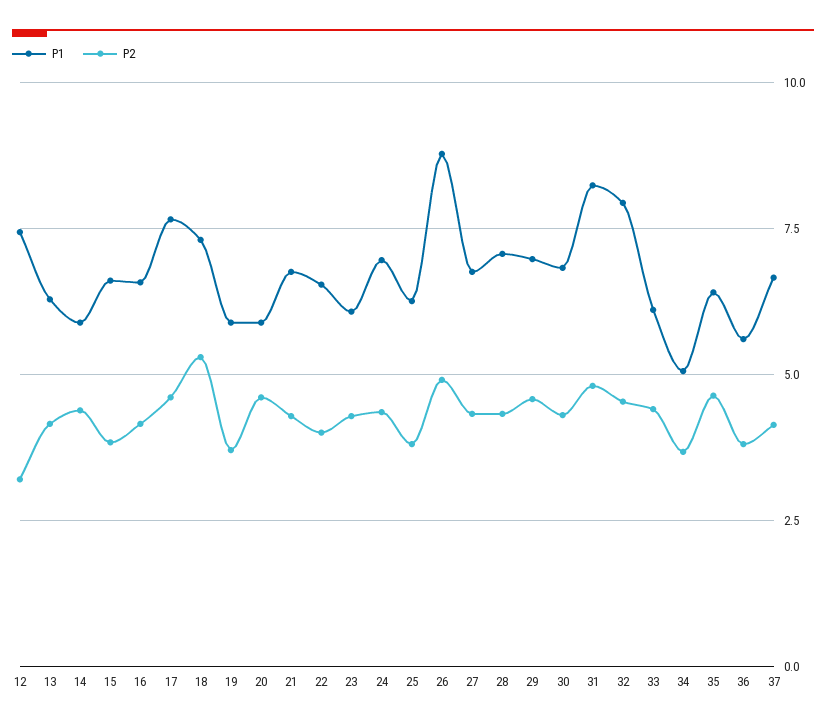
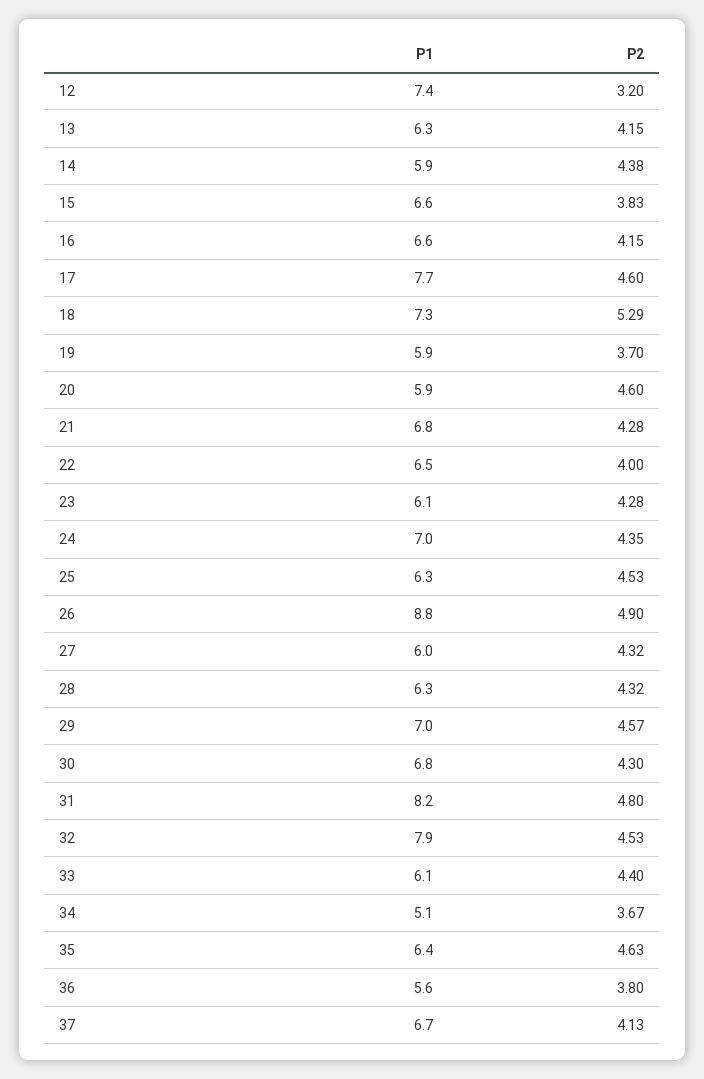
  {
    "P1": {
      "12": 7.4,
      "13": 6.3,
      "14": 5.9,
      "15": 6.6,
      "16": 6.6,
      "17": 7.7,
      "18": 7.3,
      "19": 5.9,
      "20": 5.9,
      "21": 6.8,
      "22": 6.5,
      "23": 6.1,
      "24": 7,
      "25": 6.3,
      "26": 8.8,
-     "27": 6.75,
+     "27": 6,
-     "28": 7,
+     "28": 6.3,
      "29": 7,
      "30": 6.8,
      "31": 8.2,
      "32": 7.9,
      "33": 6.1,
      "34": 5.1,
      "35": 6.4,
      "36": 5.6,
      "37": 6.7
    },
    "P2": {
      "12": 3.2,
      "13": 4.15,
      "14": 4.38,
      "15": 3.83,
      "16": 4.15,
      "17": 4.6,
      "18": 5.29,
      "19": 3.7,
      "20": 4.6,
      "21": 4.28,
      "22": 4,
      "23": 4.28,
      "24": 4.35,
-     "25": 3.75,
+     "25": 4.53,
      "26": 4.9,
      "27": 4.32,
      "28": 4.32,
      "29": 4.57,
      "30": 4.3,
      "31": 4.8,
      "32": 4.53,
      "33": 4.4,
      "34": 3.67,
      "35": 4.63,
      "36": 3.8,
      "37": 4.13
    }
  }

